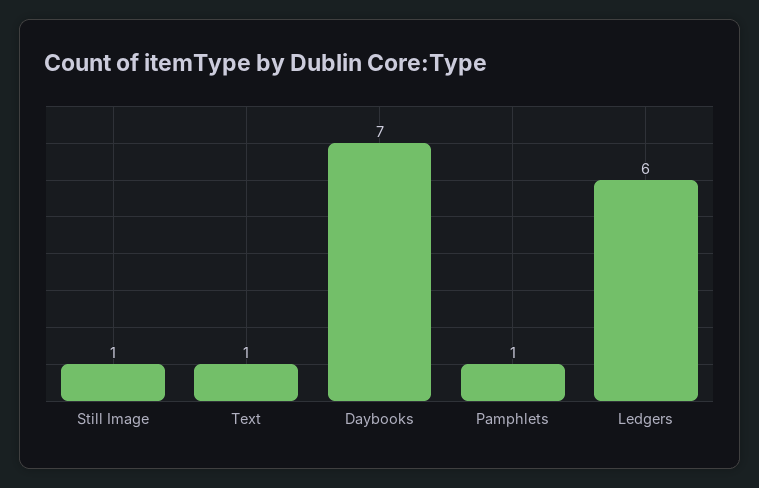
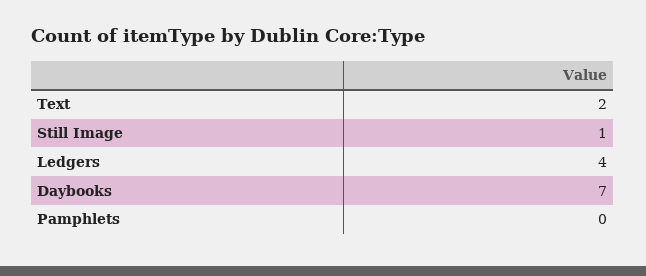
  {
    "Still Image": 1,
-   "Text": 1,
+   "Text": 2,
    "Daybooks": 7,
-   "Pamphlets": 1,
+   "Pamphlets": 0,
-   "Ledgers": 6
+   "Ledgers": 4
  }

